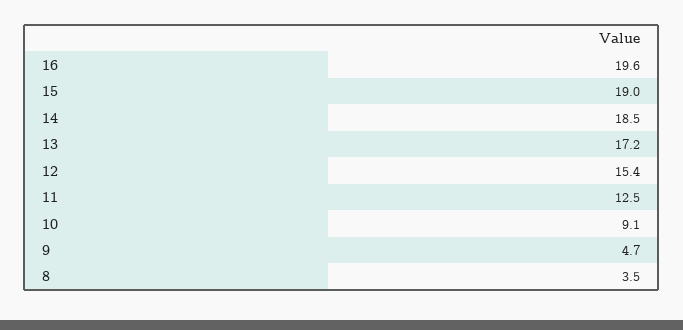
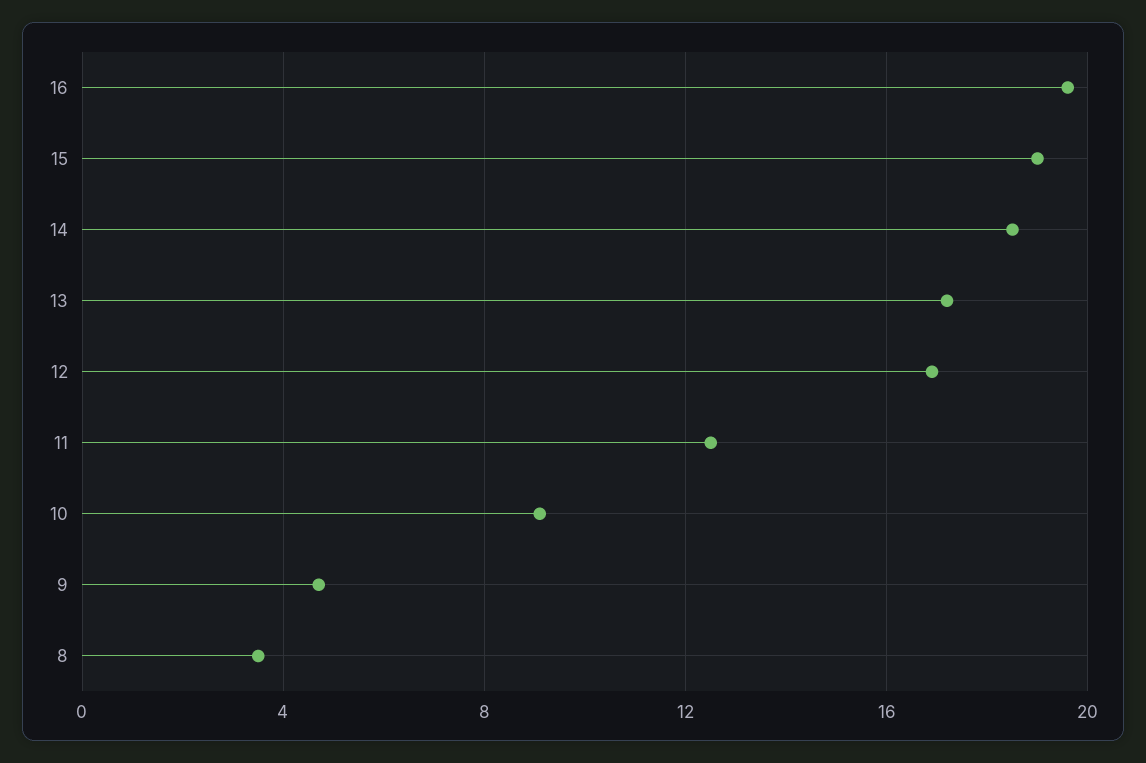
  {
    "16": 19.6,
    "15": 19,
    "14": 18.5,
    "13": 17.2,
-   "12": 15.4,
+   "12": 17,
    "11": 12.5,
    "10": 9.1,
    "9": 4.7,
    "8": 3.5
  }

